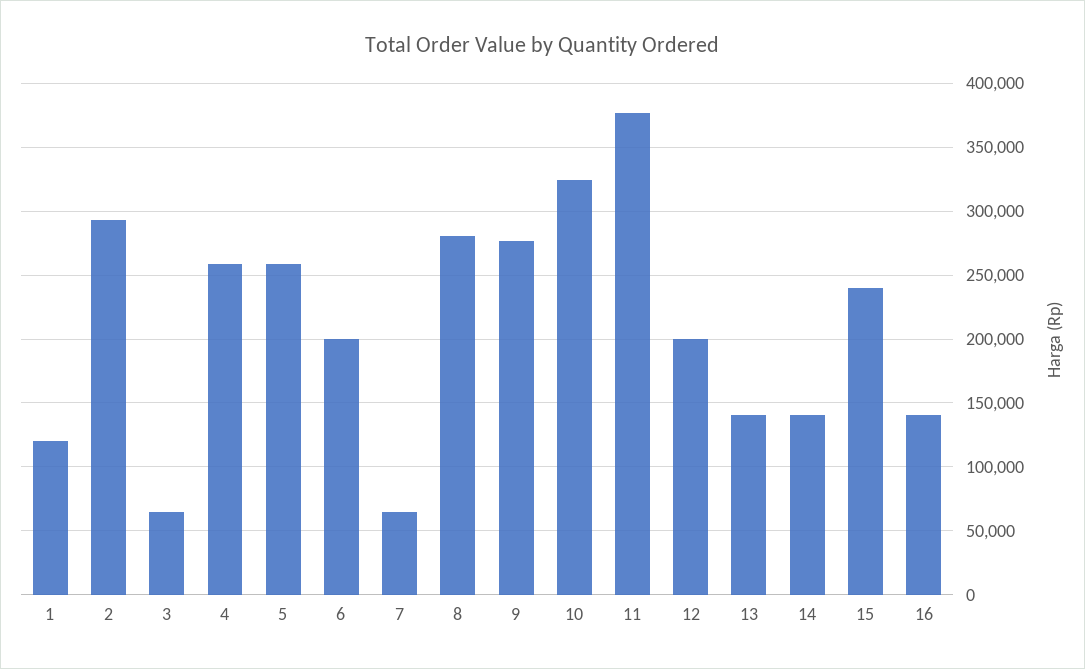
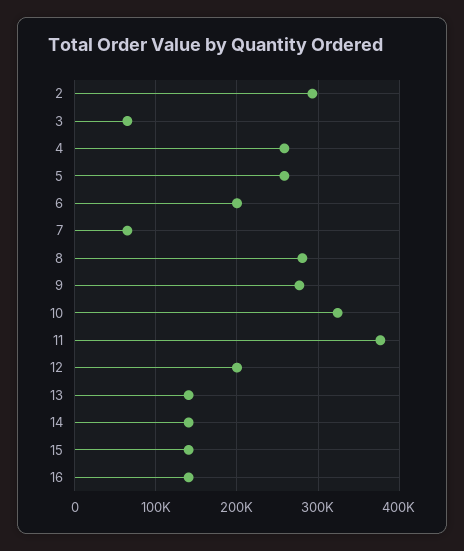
  {
-   "1": 120000,
    "2": 295000,
    "3": 65000,
    "4": 260000,
    "5": 260000,
    "6": 200000,
    "7": 65000,
    "8": 280000,
    "9": 275000,
    "10": 325000,
    "11": 375000,
    "12": 200000,
    "13": 140000,
    "14": 140000,
-   "15": 240000,
+   "15": 140000,
    "16": 140000
  }

